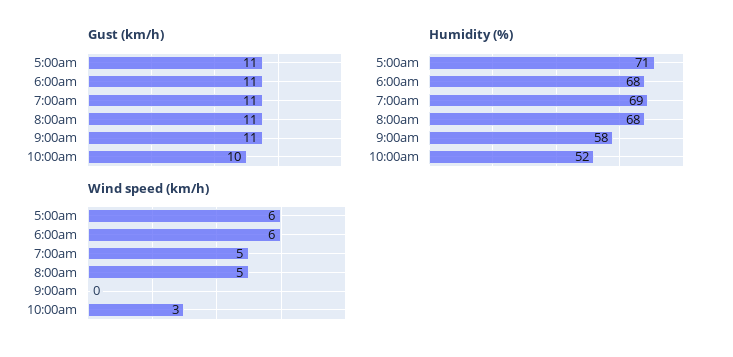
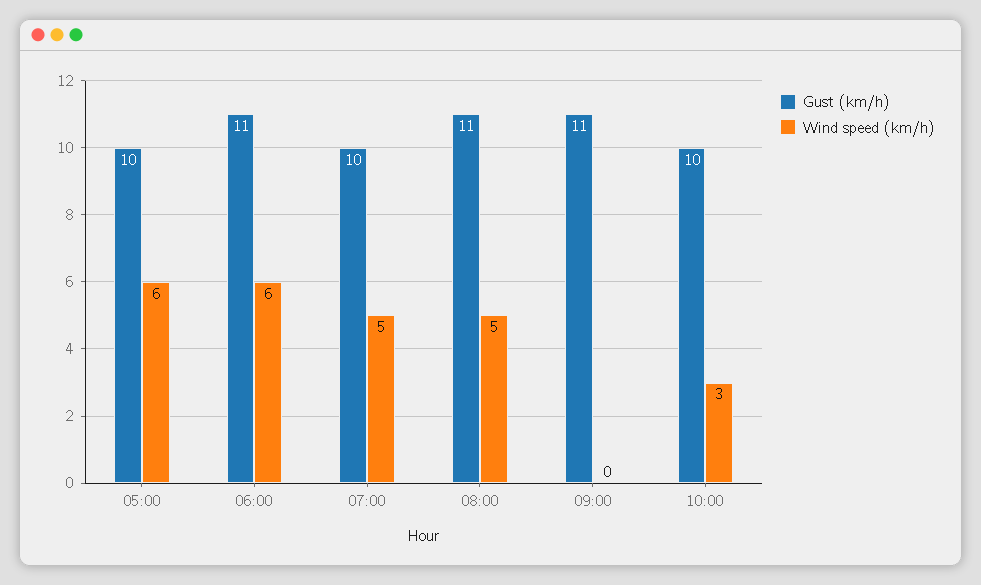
  {
    "Gust (km/h)": {
-     "5:00am": 11,
+     "5:00am": 10,
      "6:00am": 11,
-     "7:00am": 11,
+     "7:00am": 10,
      "8:00am": 11,
      "9:00am": 11,
      "10:00am": 10
    },
-   "Humidity (%)": {
-     "5:00am": 71,
-     "6:00am": 68,
-     "7:00am": 69,
-     "8:00am": 68,
-     "9:00am": 58,
-     "10:00am": 52
-   },
    "Wind speed (km/h)": {
      "5:00am": 6,
      "6:00am": 6,
      "7:00am": 5,
      "8:00am": 5,
      "9:00am": 0,
      "10:00am": 3
    }
  }

